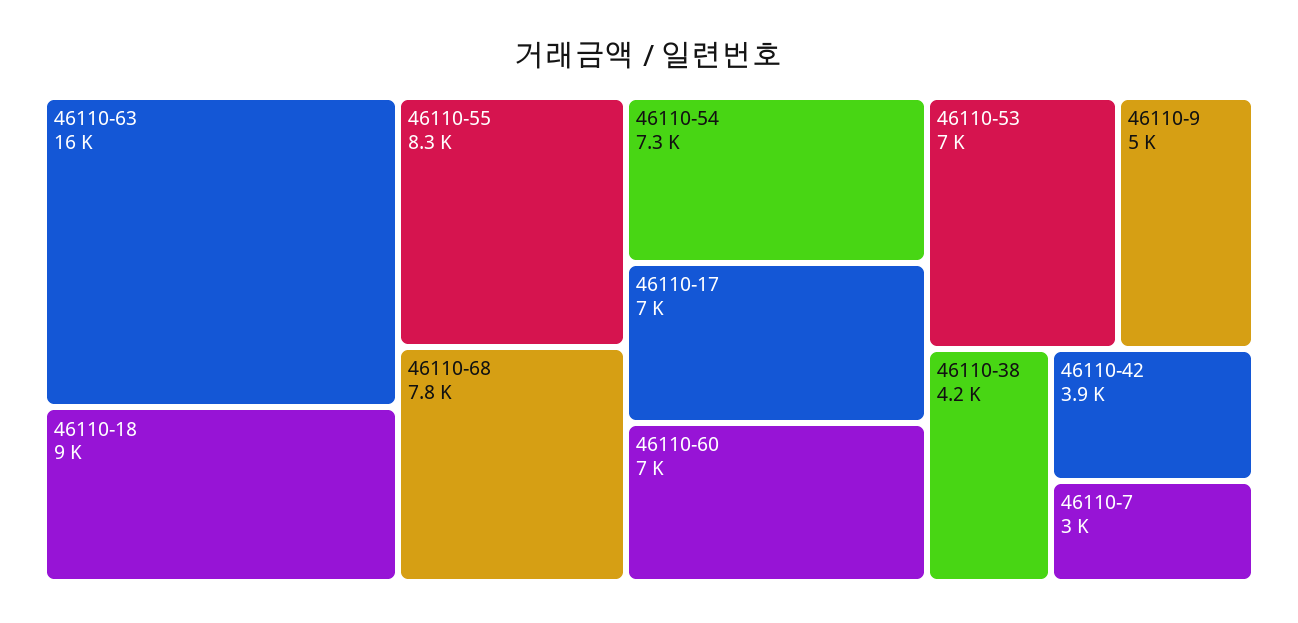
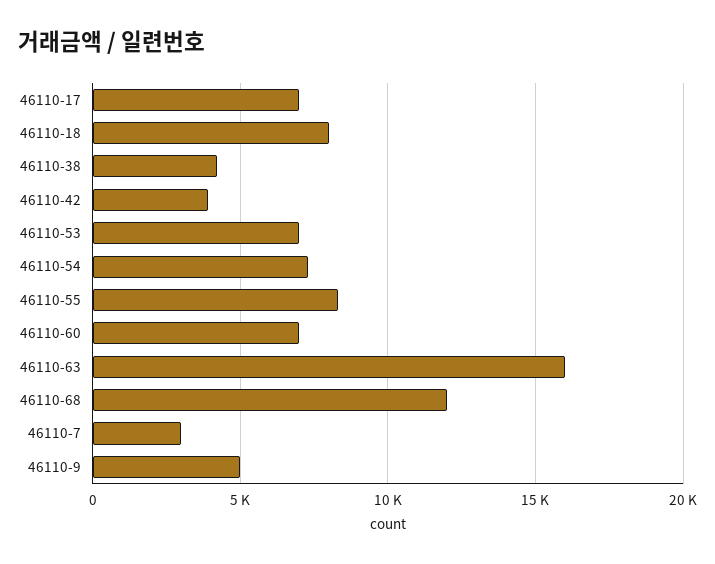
  {
    "46110-63": 16000,
-   "46110-18": 9000,
+   "46110-18": 8000,
    "46110-55": 8300,
-   "46110-68": 7800,
+   "46110-68": 12000,
    "46110-54": 7300,
    "46110-17": 7000,
    "46110-60": 7000,
    "46110-53": 7000,
    "46110-9": 5000,
    "46110-38": 4200,
    "46110-42": 3900,
    "46110-7": 3000
  }

